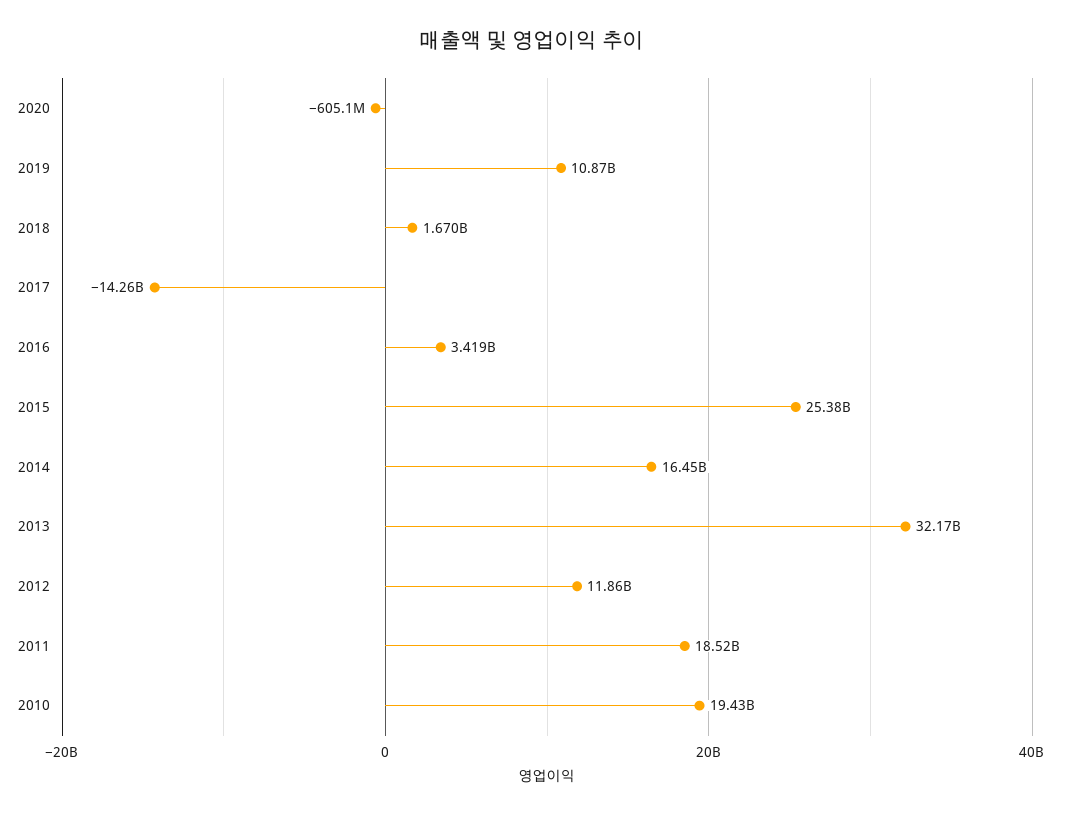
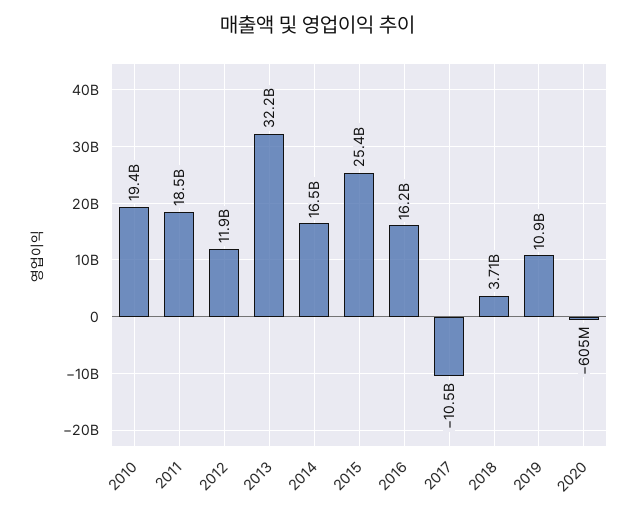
  {
    "2020": -605100000,
    "2019": 10870000000,
-   "2018": 1670000000,
+   "2018": 3710000000,
-   "2017": -14260000000,
+   "2017": -10500000000,
-   "2016": 3419000000,
+   "2016": 16200000000,
    "2015": 25380000000,
    "2014": 16450000000,
    "2013": 32170000000,
    "2012": 11860000000,
    "2011": 18520000000,
    "2010": 19430000000
  }

